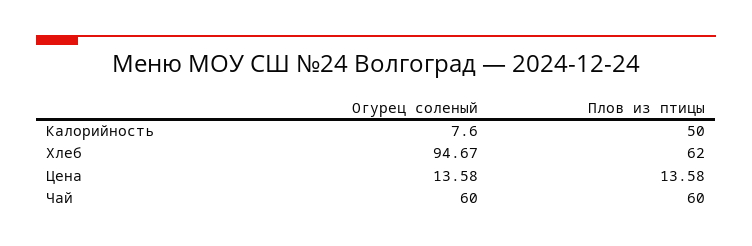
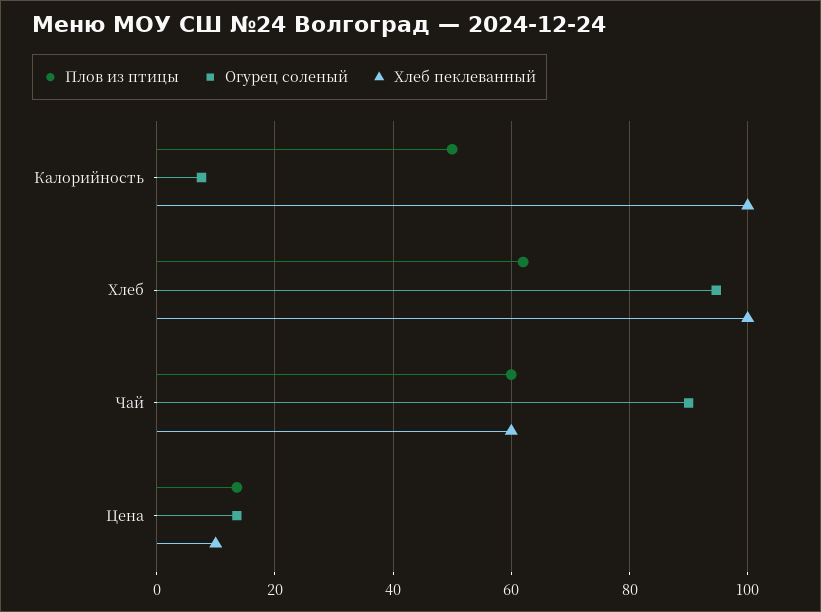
  {
    "Огурец соленый": {
      "Калорийность": 7.6,
      "Хлеб": 94.67,
      "Цена": 13.58,
-     "Чай": 60
+     "Чай": 90
    },
    "Плов из птицы": {
      "Калорийность": 50,
      "Хлеб": 62,
      "Цена": 13.58,
      "Чай": 60
-   }
+   },
+   "Хлеб пеклеванный": {
+     "Калорийность": 100,
+     "Хлеб": 100,
+     "Чай": 60,
+     "Цена": 10
+   }
  }

